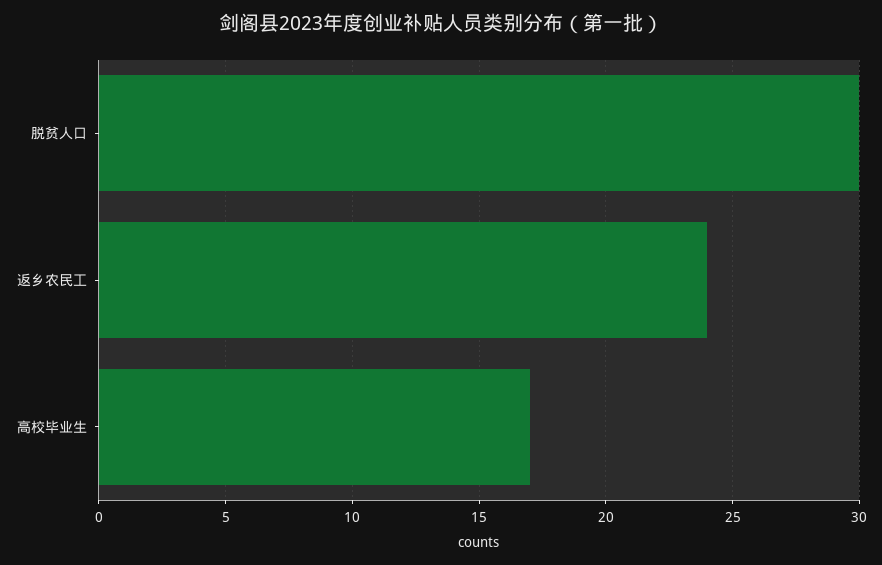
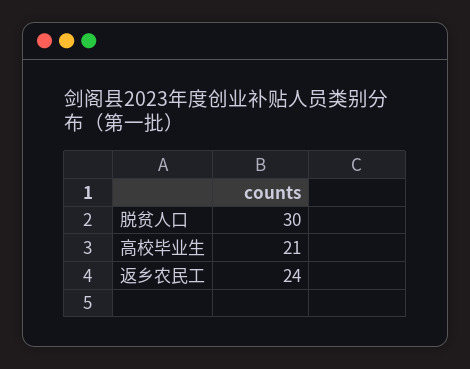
  {
    "脱贫人口": 30,
    "返乡农民工": 24,
-   "高校毕业生": 17
+   "高校毕业生": 21
  }

